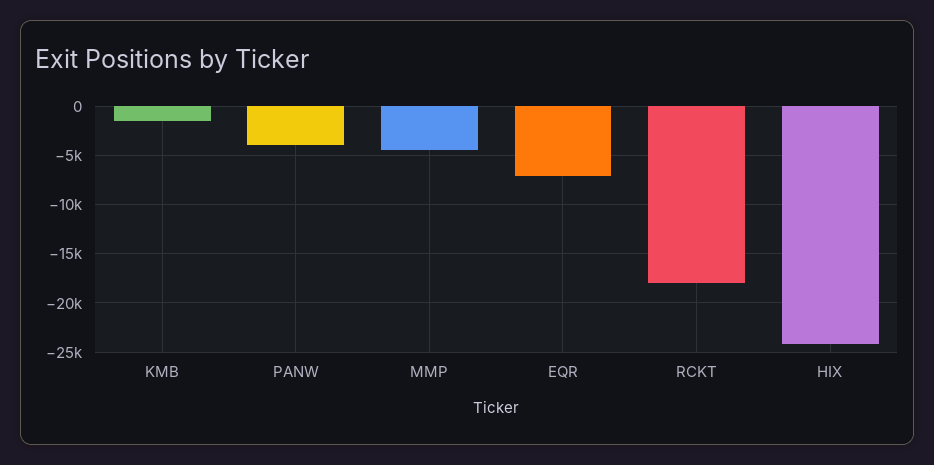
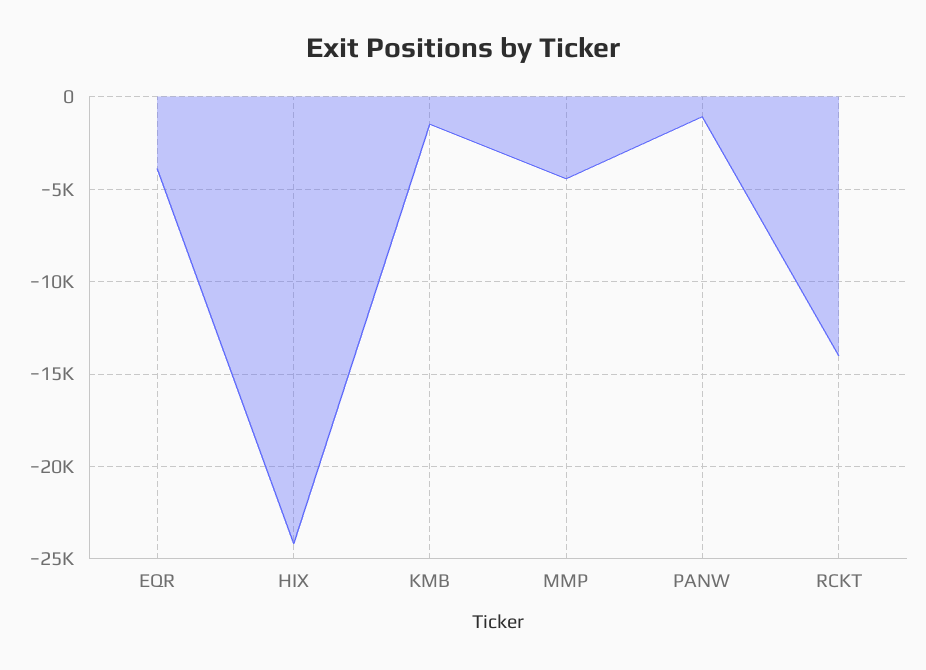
  {
    "KMB": -1500,
-   "PANW": -4000,
+   "PANW": -1000,
    "MMP": -4500,
-   "EQR": -7000,
+   "EQR": -4000,
-   "RCKT": -18000,
+   "RCKT": -14000,
    "HIX": -24000
  }

